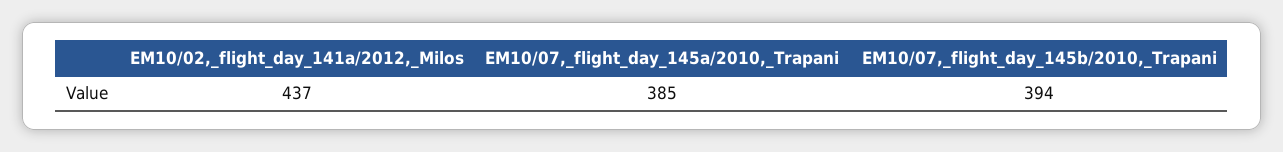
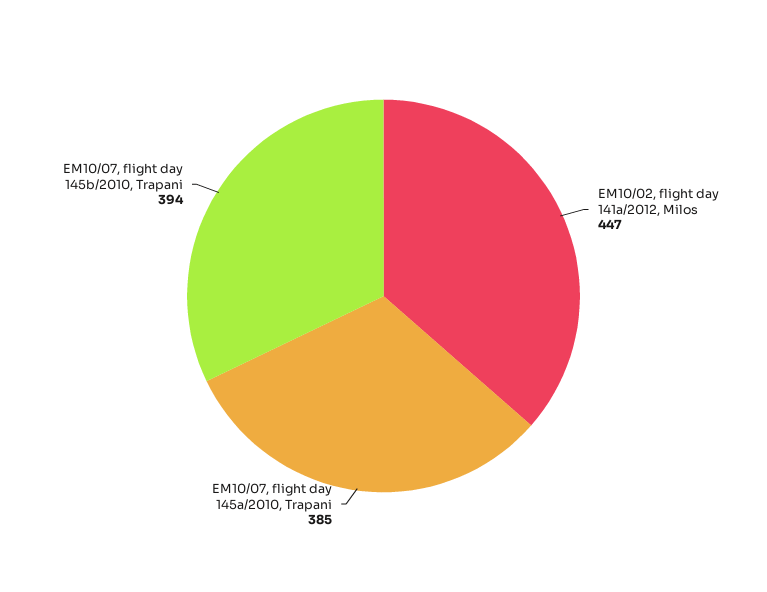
  {
-   "EM10/02,_flight_day_141a/2012,_Milos": 437,
+   "EM10/02,_flight_day_141a/2012,_Milos": 447,
    "EM10/07,_flight_day_145a/2010,_Trapani": 385,
    "EM10/07,_flight_day_145b/2010,_Trapani": 394
  }

